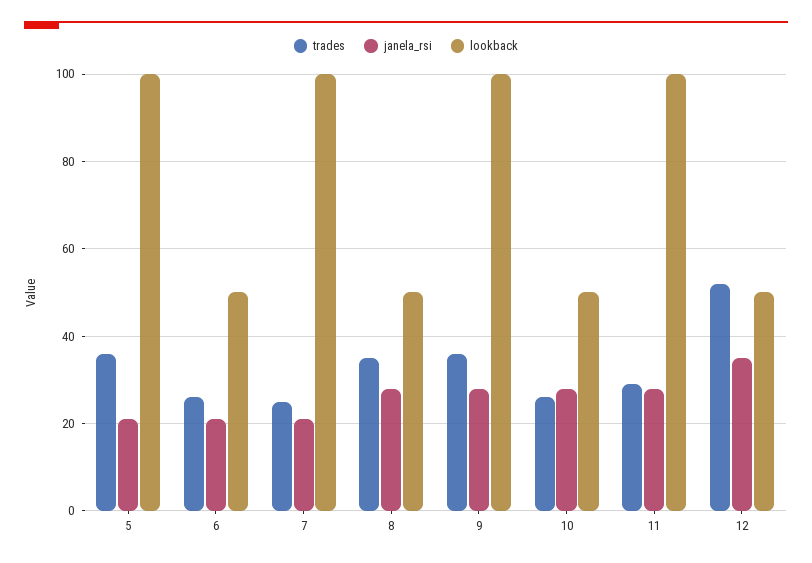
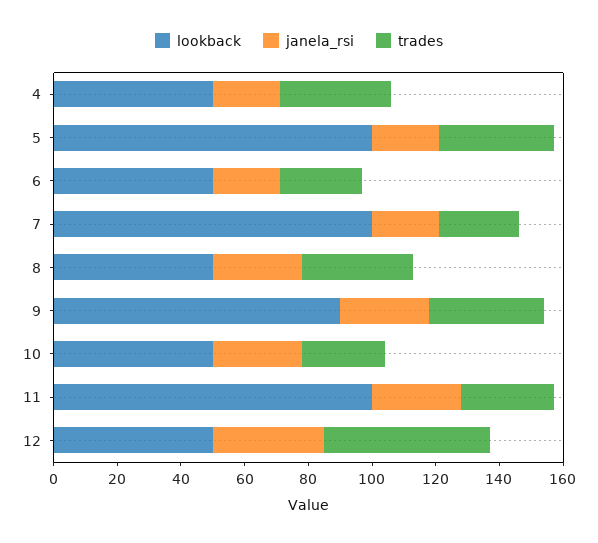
  {
    "trades": {
      "5": 35,
      "6": 25,
      "7": 25,
      "8": 35,
      "9": 35,
      "10": 25,
      "11": 30,
-     "12": 50
+     "12": 50,
+     "4": 35
    },
    "janela_rsi": {
      "5": 20,
      "6": 20,
      "7": 20,
      "8": 30,
      "9": 30,
      "10": 30,
      "11": 30,
-     "12": 35
+     "12": 35,
+     "4": 20
    },
    "lookback": {
      "5": 100,
      "6": 50,
      "7": 100,
      "8": 50,
-     "9": 100,
+     "9": 90,
      "10": 50,
      "11": 100,
-     "12": 50
+     "12": 50,
+     "4": 50
    }
  }

